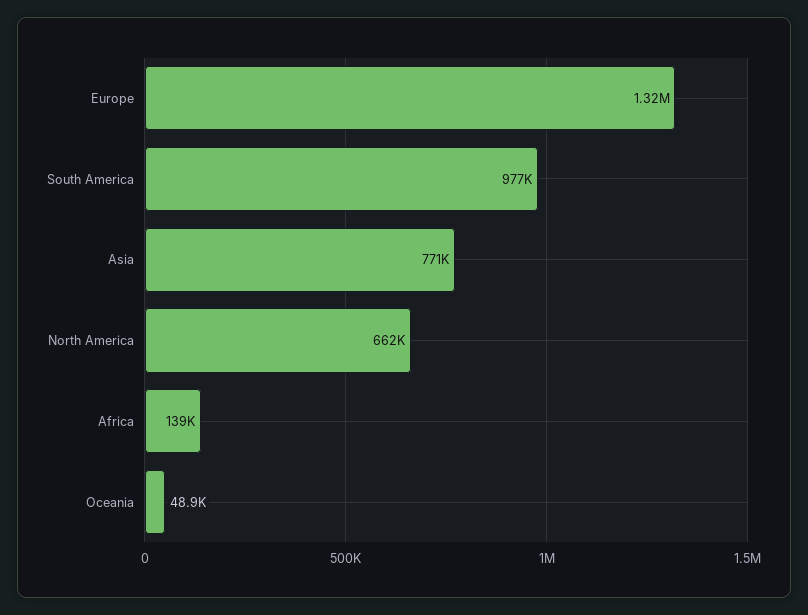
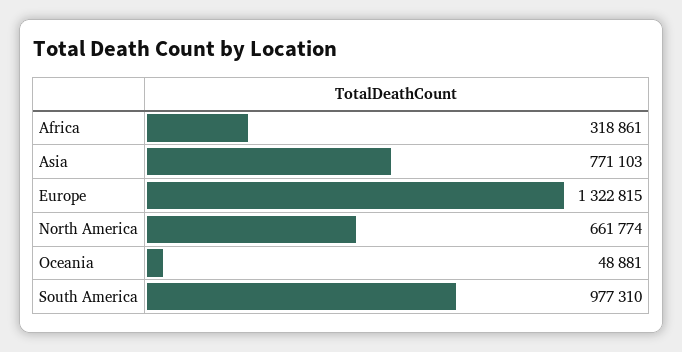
  {
    "Europe": 1322815,
    "South America": 977310,
    "Asia": 771103,
    "North America": 661774,
-   "Africa": 139000,
+   "Africa": 318861,
    "Oceania": 48881
  }

